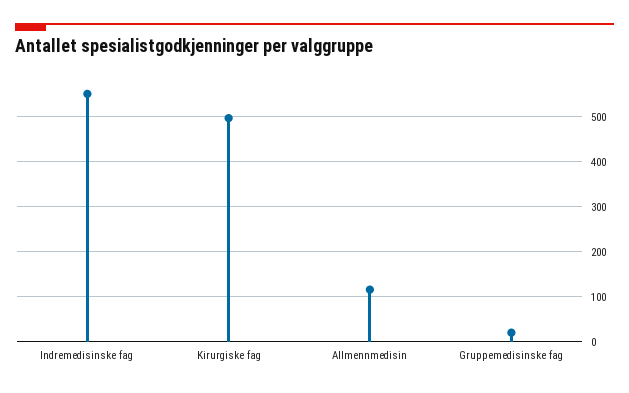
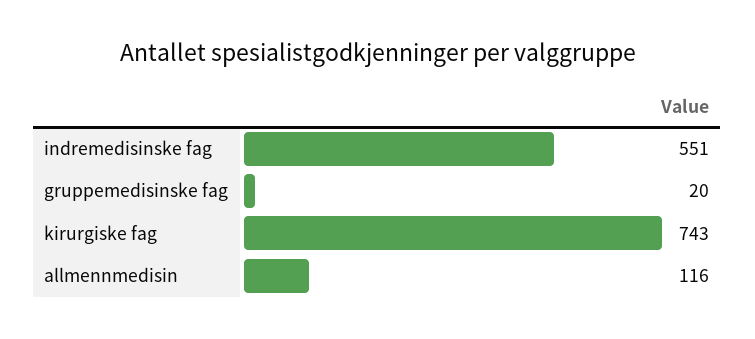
  {
    "Indremedisinske fag": 551,
-   "Kirurgiske fag": 500,
+   "Kirurgiske fag": 743,
    "Allmennmedisin": 116,
    "Gruppemedisinske fag": 20
  }

